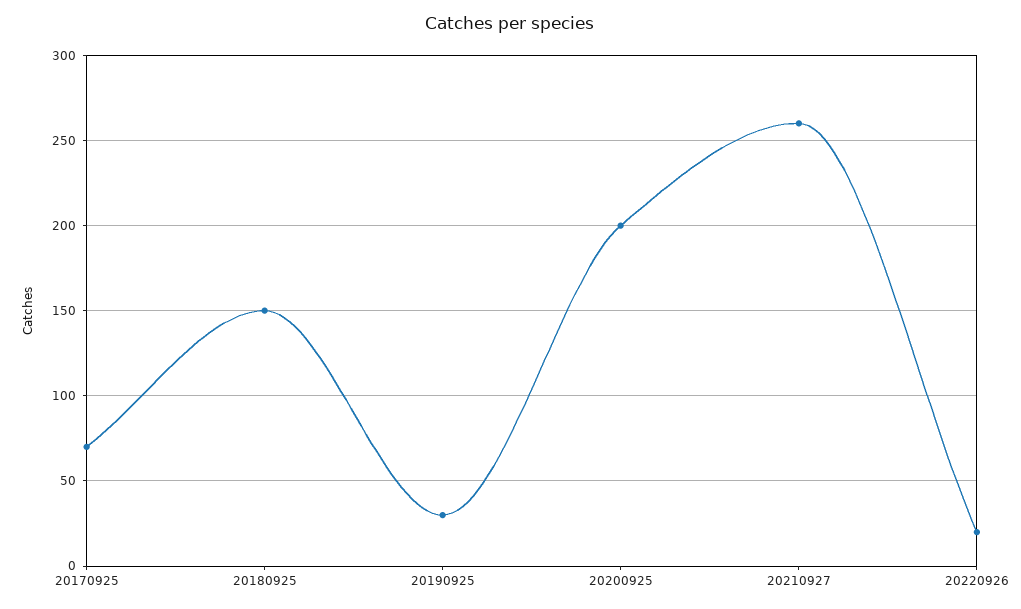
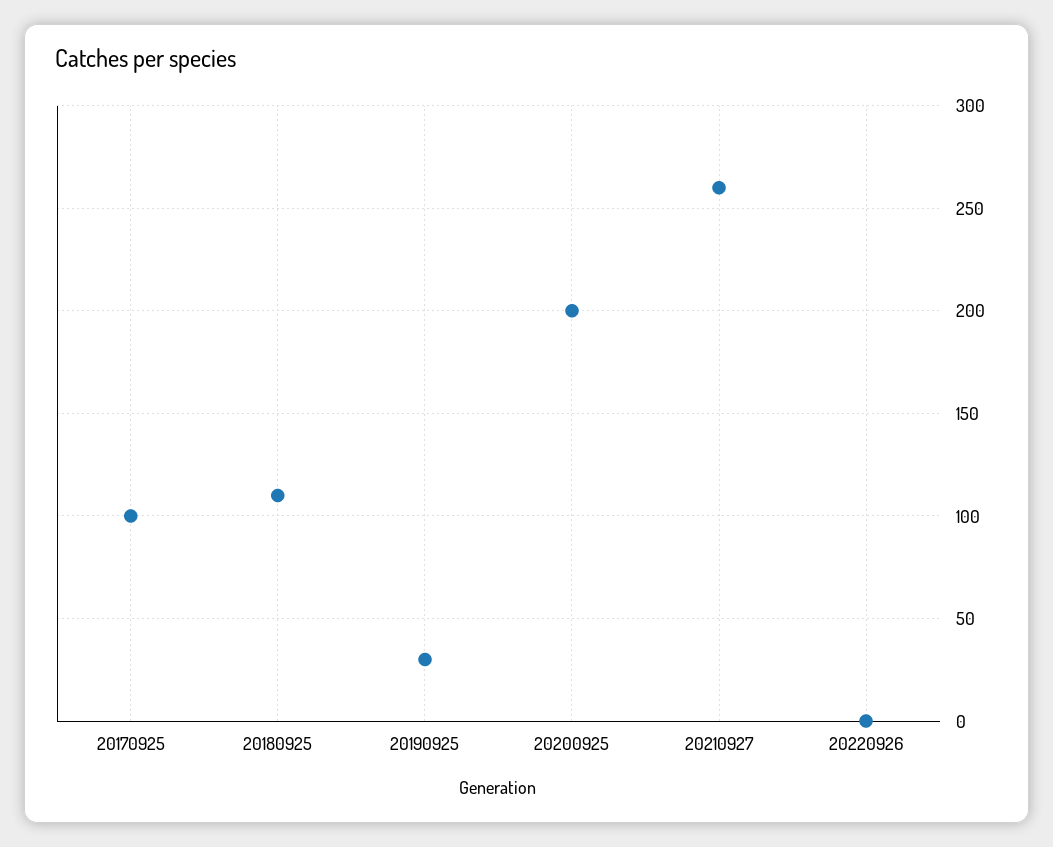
  {
-   "20170925": 70,
+   "20170925": 100,
-   "20180925": 150,
+   "20180925": 110,
    "20190925": 30,
    "20200925": 200,
    "20210927": 260,
-   "20220926": 20
+   "20220926": 0
  }

